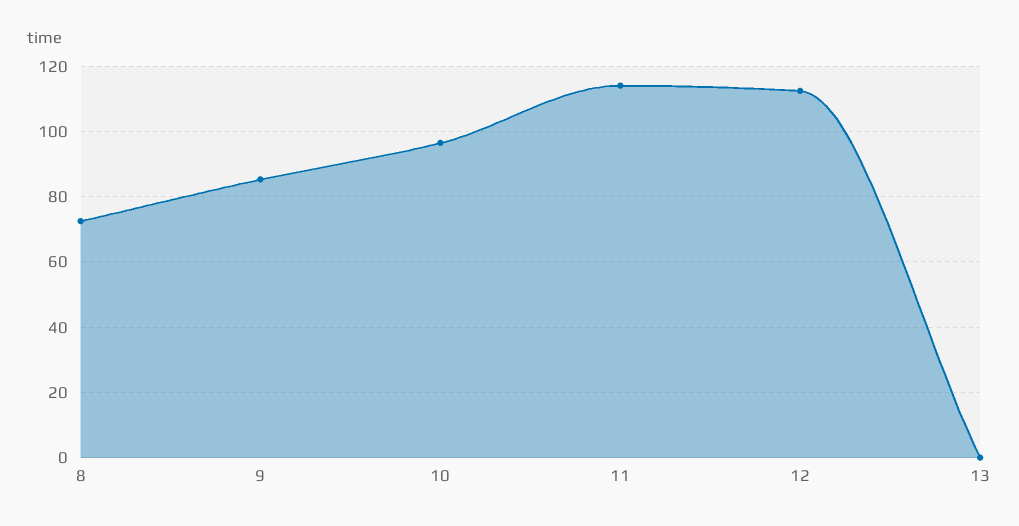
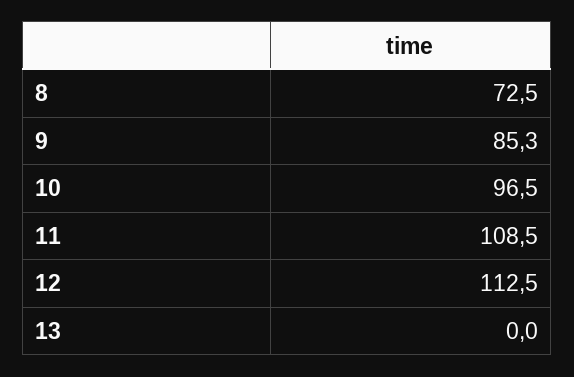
  {
    "8": 72.5,
    "9": 85.3,
    "10": 96.5,
-   "11": 114,
+   "11": 108.5,
    "12": 112.5,
    "13": 0
  }

